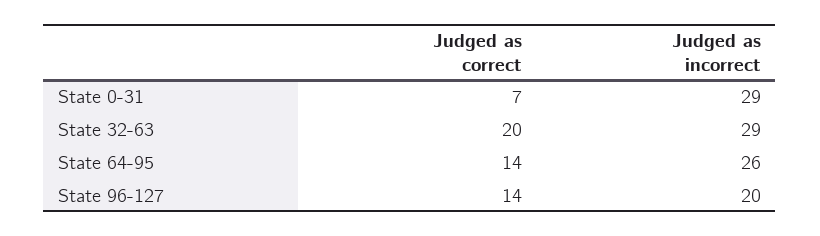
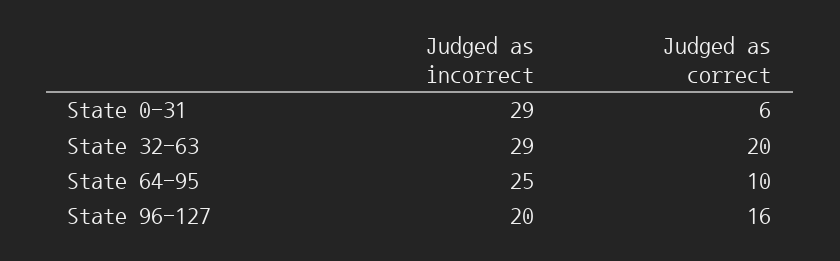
  {
    "Judged as correct": {
-     "State 0-31": 7,
+     "State 0-31": 6,
      "State 32-63": 20,
-     "State 64-95": 14,
+     "State 64-95": 10,
-     "State 96-127": 14
+     "State 96-127": 16
    },
    "Judged as incorrect": {
      "State 0-31": 29,
      "State 32-63": 29,
-     "State 64-95": 26,
+     "State 64-95": 25,
      "State 96-127": 20
    }
  }

